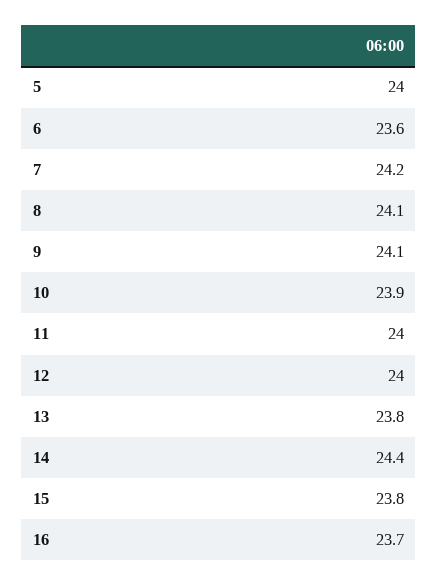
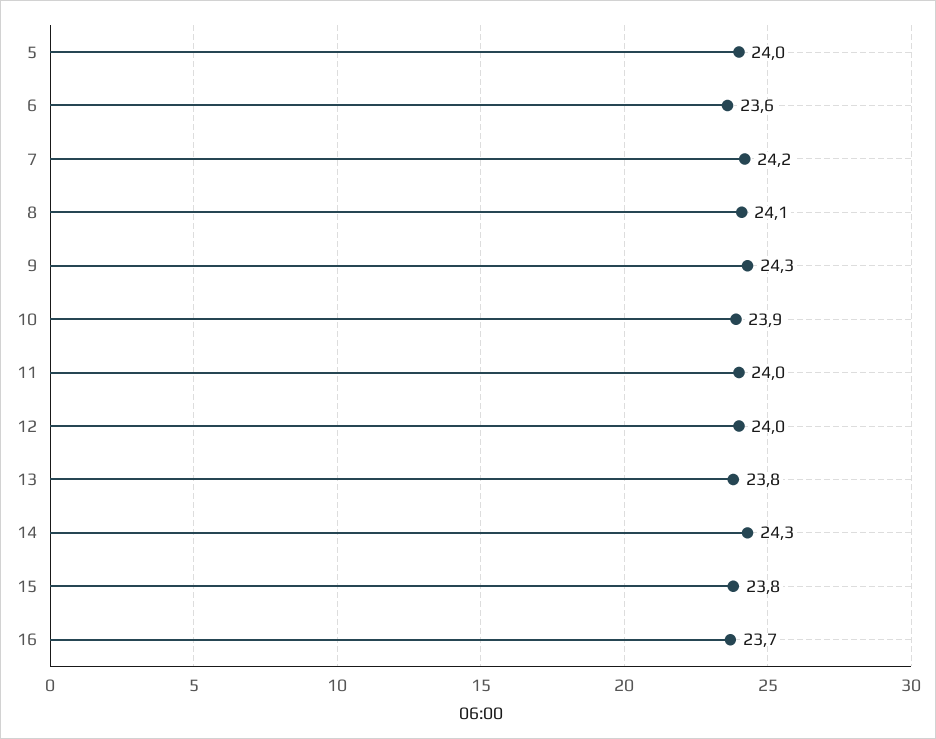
  {
    "5": 24,
    "6": 23.6,
    "7": 24.2,
    "8": 24.1,
-   "9": 24.1,
+   "9": 24.3,
    "10": 23.9,
    "11": 24,
    "12": 24,
    "13": 23.8,
-   "14": 24.4,
+   "14": 24.3,
    "15": 23.8,
    "16": 23.7
  }

